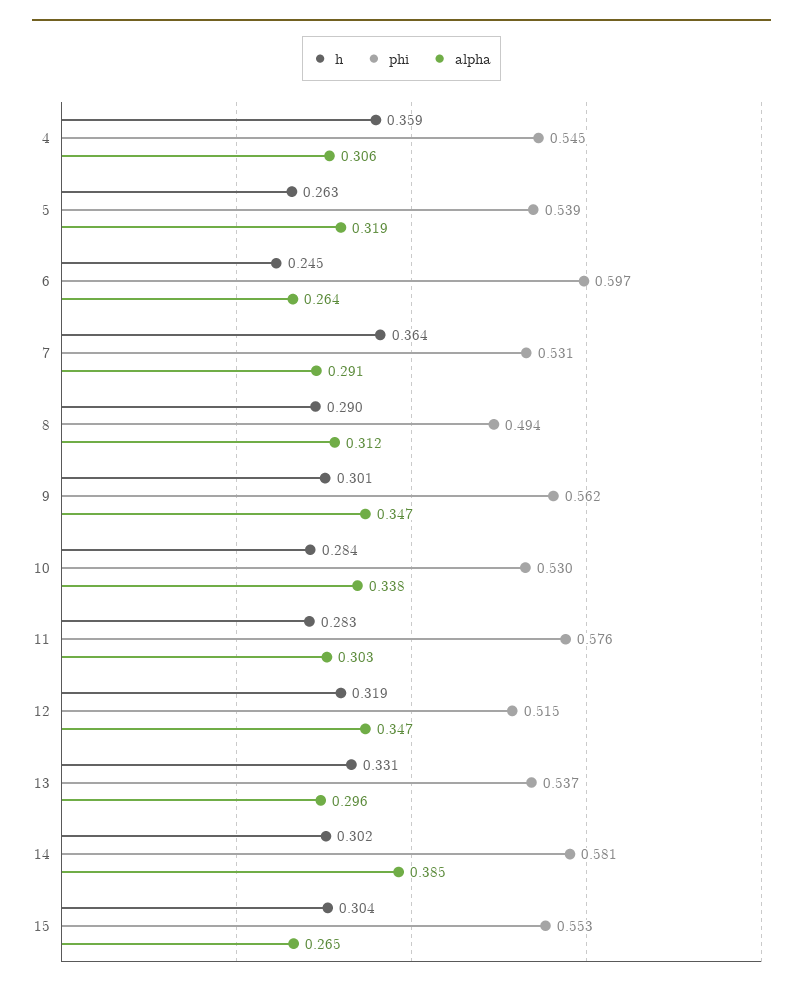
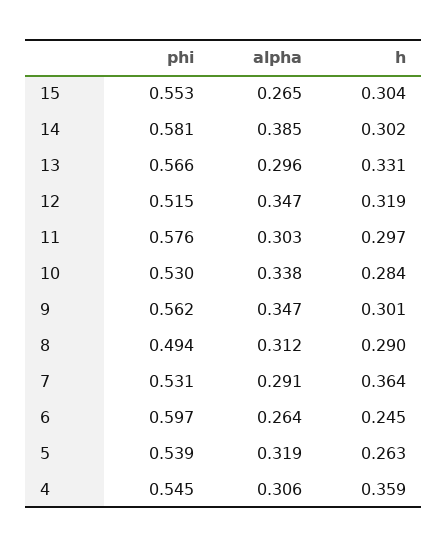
  {
    "h": {
      "4": 0.359,
      "5": 0.263,
      "6": 0.245,
      "7": 0.364,
      "8": 0.29,
      "9": 0.301,
      "10": 0.284,
-     "11": 0.283,
+     "11": 0.297,
      "12": 0.319,
      "13": 0.331,
      "14": 0.302,
      "15": 0.304
    },
    "phi": {
      "4": 0.545,
      "5": 0.539,
      "6": 0.597,
      "7": 0.531,
      "8": 0.494,
      "9": 0.562,
      "10": 0.53,
      "11": 0.576,
      "12": 0.515,
-     "13": 0.537,
+     "13": 0.566,
      "14": 0.581,
      "15": 0.553
    },
    "alpha": {
      "4": 0.306,
      "5": 0.319,
      "6": 0.264,
      "7": 0.291,
      "8": 0.312,
      "9": 0.347,
      "10": 0.338,
      "11": 0.303,
      "12": 0.347,
      "13": 0.296,
      "14": 0.385,
      "15": 0.265
    }
  }

